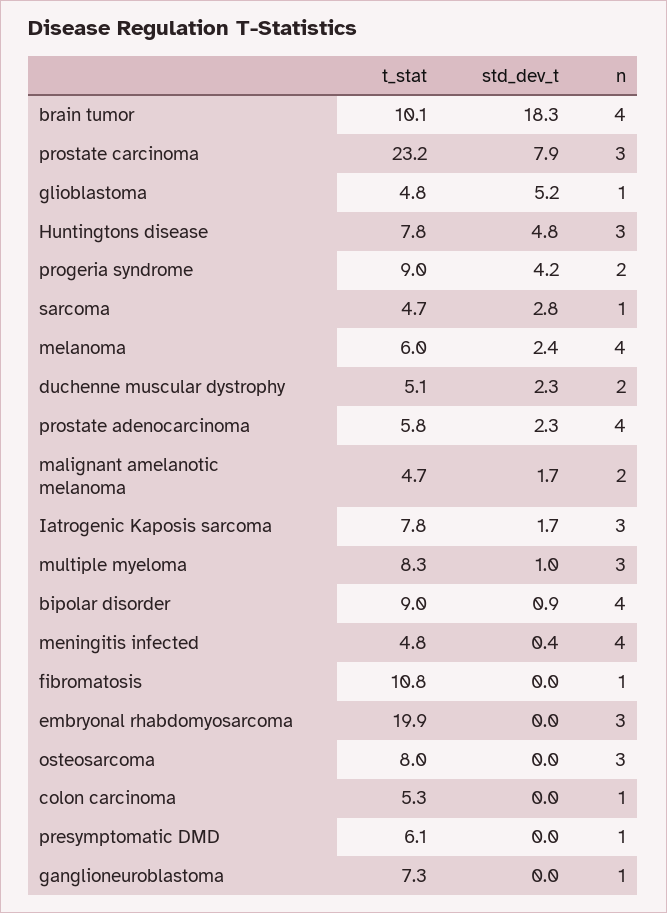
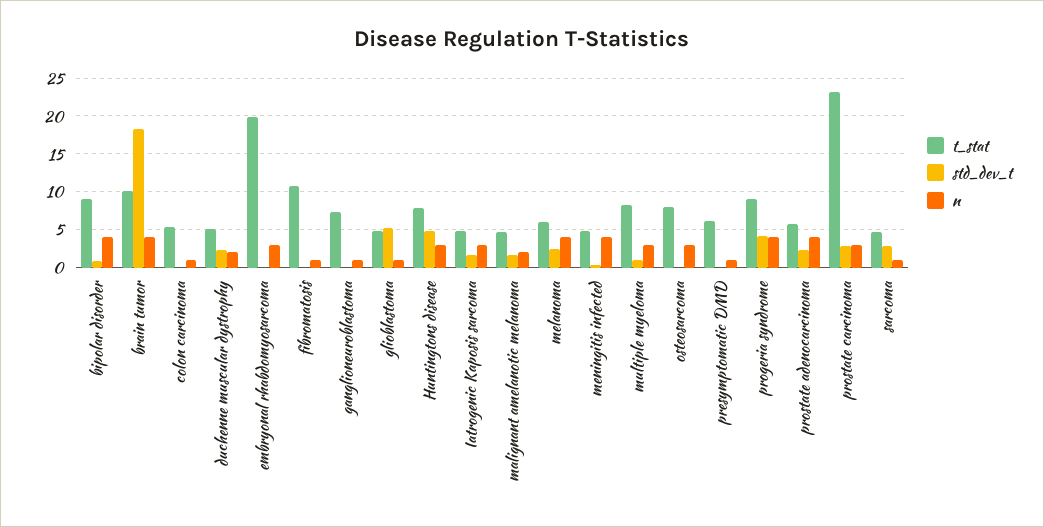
  {
    "t_stat": {
      "brain tumor": 10.1,
      "prostate carcinoma": 23.2,
      "glioblastoma": 4.8,
      "Huntingtons disease": 7.8,
      "progeria syndrome": 9,
      "sarcoma": 4.7,
      "melanoma": 6,
      "duchenne muscular dystrophy": 5.1,
      "prostate adenocarcinoma": 5.8,
      "malignant amelanotic melanoma": 4.7,
-     "Iatrogenic Kaposis sarcoma": 7.8,
+     "Iatrogenic Kaposis sarcoma": 5,
      "multiple myeloma": 8.3,
      "bipolar disorder": 9,
      "meningitis infected": 4.8,
      "fibromatosis": 10.8,
      "embryonal rhabdomyosarcoma": 19.9,
      "osteosarcoma": 8,
      "colon carcinoma": 5.3,
      "presymptomatic DMD": 6.1,
      "ganglioneuroblastoma": 7.3
    },
    "std_dev_t": {
      "brain tumor": 18.3,
-     "prostate carcinoma": 7.9,
+     "prostate carcinoma": 3,
      "glioblastoma": 5.2,
      "Huntingtons disease": 4.8,
      "progeria syndrome": 4.2,
      "sarcoma": 2.8,
      "melanoma": 2.4,
      "duchenne muscular dystrophy": 2.3,
      "prostate adenocarcinoma": 2.3,
      "malignant amelanotic melanoma": 1.7,
      "Iatrogenic Kaposis sarcoma": 1.7,
      "multiple myeloma": 1,
      "bipolar disorder": 0.9,
      "meningitis infected": 0.4,
      "fibromatosis": 0,
      "embryonal rhabdomyosarcoma": 0,
      "osteosarcoma": 0,
      "colon carcinoma": 0,
      "presymptomatic DMD": 0,
      "ganglioneuroblastoma": 0
    },
    "n": {
      "brain tumor": 4,
      "prostate carcinoma": 3,
      "glioblastoma": 1,
      "Huntingtons disease": 3,
-     "progeria syndrome": 2,
+     "progeria syndrome": 4,
      "sarcoma": 1,
      "melanoma": 4,
      "duchenne muscular dystrophy": 2,
      "prostate adenocarcinoma": 4,
      "malignant amelanotic melanoma": 2,
      "Iatrogenic Kaposis sarcoma": 3,
      "multiple myeloma": 3,
      "bipolar disorder": 4,
      "meningitis infected": 4,
      "fibromatosis": 1,
      "embryonal rhabdomyosarcoma": 3,
      "osteosarcoma": 3,
      "colon carcinoma": 1,
      "presymptomatic DMD": 1,
      "ganglioneuroblastoma": 1
    }
  }

